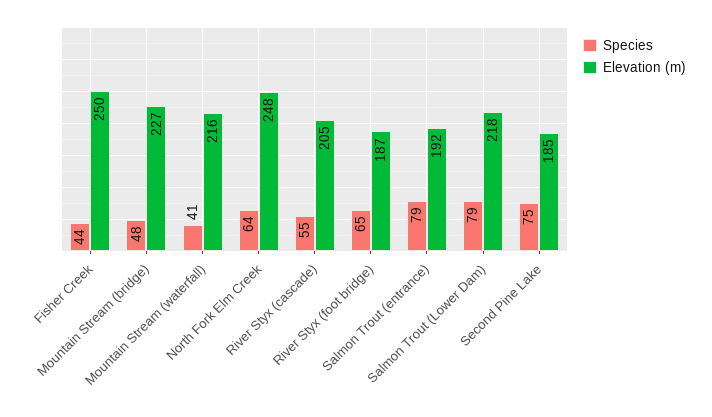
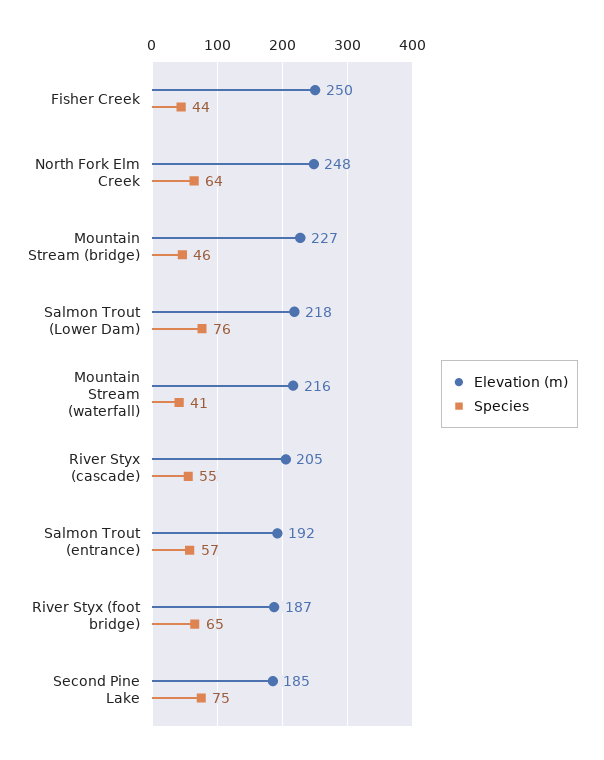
  {
    "Species": {
      "Fisher Creek": 44,
-     "Mountain Stream (bridge)": 48,
+     "Mountain Stream (bridge)": 46,
      "Mountain Stream (waterfall)": 41,
      "North Fork Elm Creek": 64,
      "River Styx (cascade)": 55,
      "River Styx (foot bridge)": 65,
-     "Salmon Trout (entrance)": 79,
+     "Salmon Trout (entrance)": 57,
-     "Salmon Trout (Lower Dam)": 79,
+     "Salmon Trout (Lower Dam)": 76,
      "Second Pine Lake": 75
    },
    "Elevation (m)": {
      "Fisher Creek": 250,
      "Mountain Stream (bridge)": 227,
      "Mountain Stream (waterfall)": 216,
      "North Fork Elm Creek": 248,
      "River Styx (cascade)": 205,
      "River Styx (foot bridge)": 187,
      "Salmon Trout (entrance)": 192,
      "Salmon Trout (Lower Dam)": 218,
      "Second Pine Lake": 185
    }
  }

